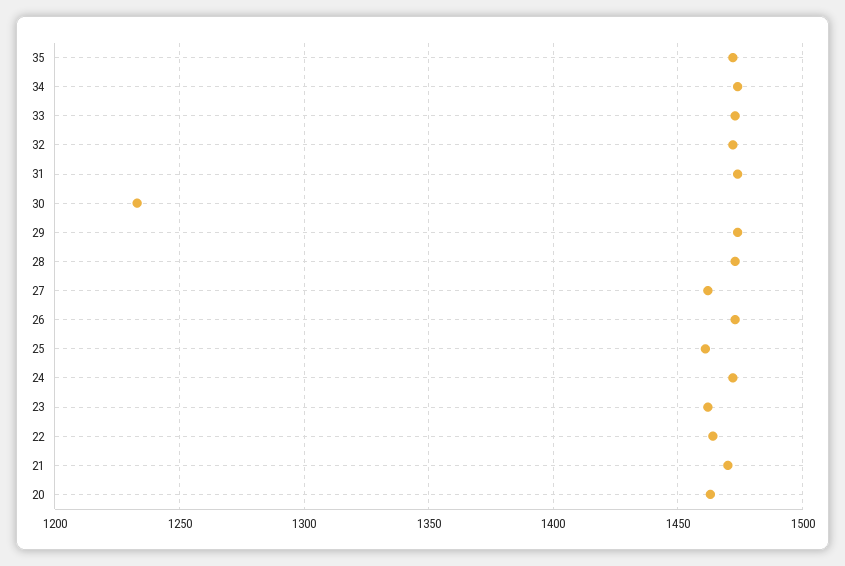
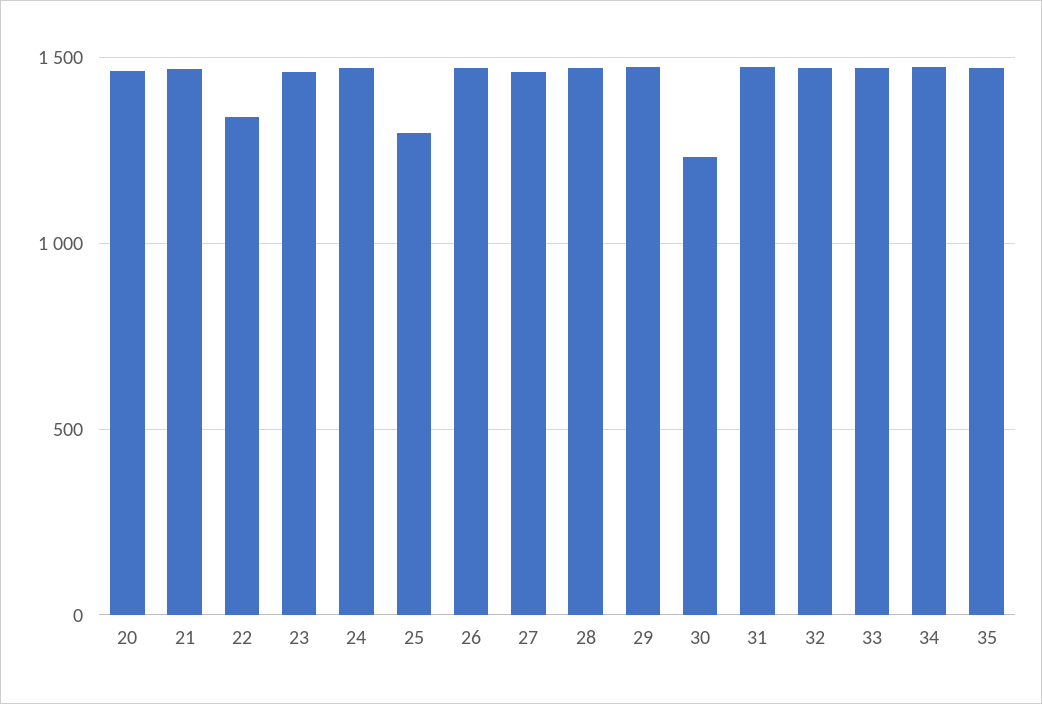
  {
    "35": 1470,
    "34": 1475,
    "33": 1475,
    "32": 1470,
    "31": 1475,
    "30": 1235,
    "29": 1475,
    "28": 1475,
    "27": 1460,
    "26": 1475,
-   "25": 1460,
+   "25": 1300,
    "24": 1470,
    "23": 1460,
-   "22": 1465,
+   "22": 1350,
    "21": 1470,
    "20": 1465
  }

